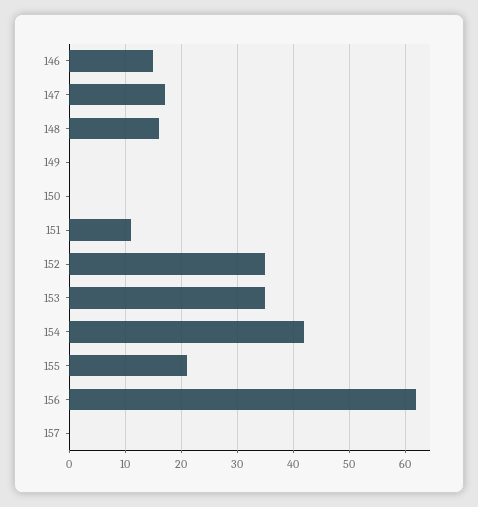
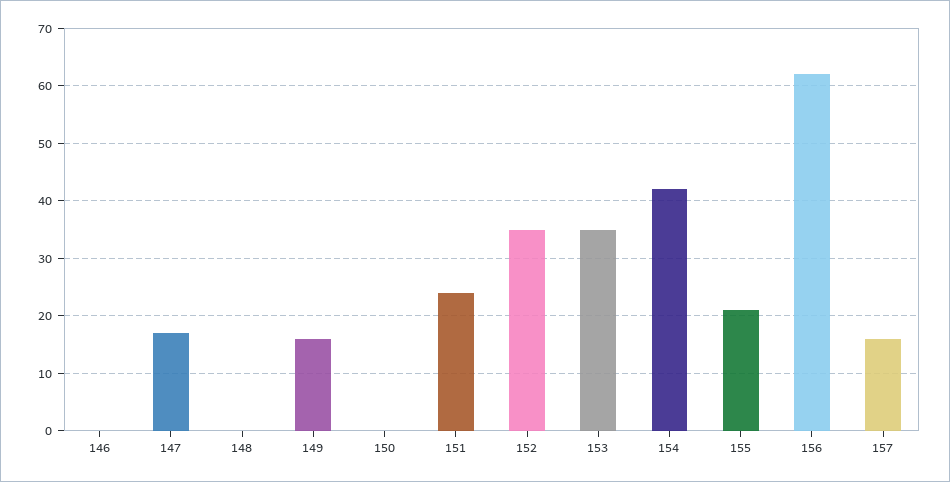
  {
-   "146": 15,
+   "146": 0,
    "147": 15,
-   "148": 15,
+   "148": 0,
-   "149": 0,
+   "149": 15,
    "150": 0,
-   "151": 10,
+   "151": 25,
    "152": 35,
    "153": 35,
    "154": 40,
    "155": 20,
    "156": 60,
-   "157": 0
+   "157": 15
  }

